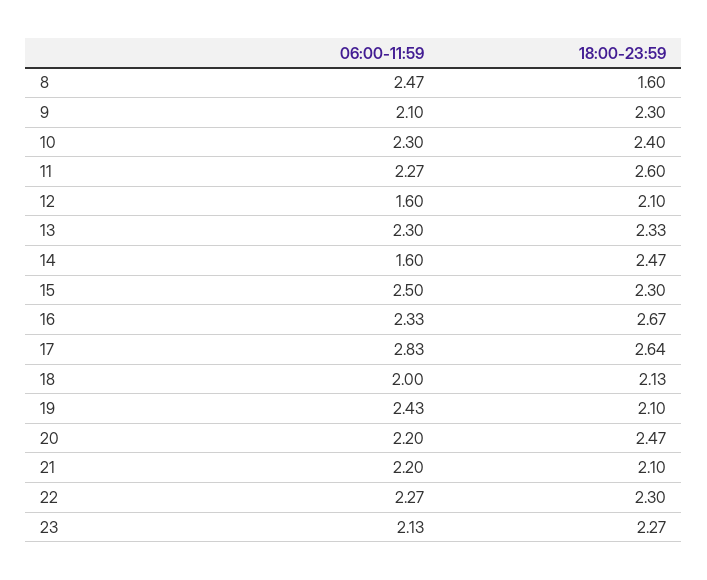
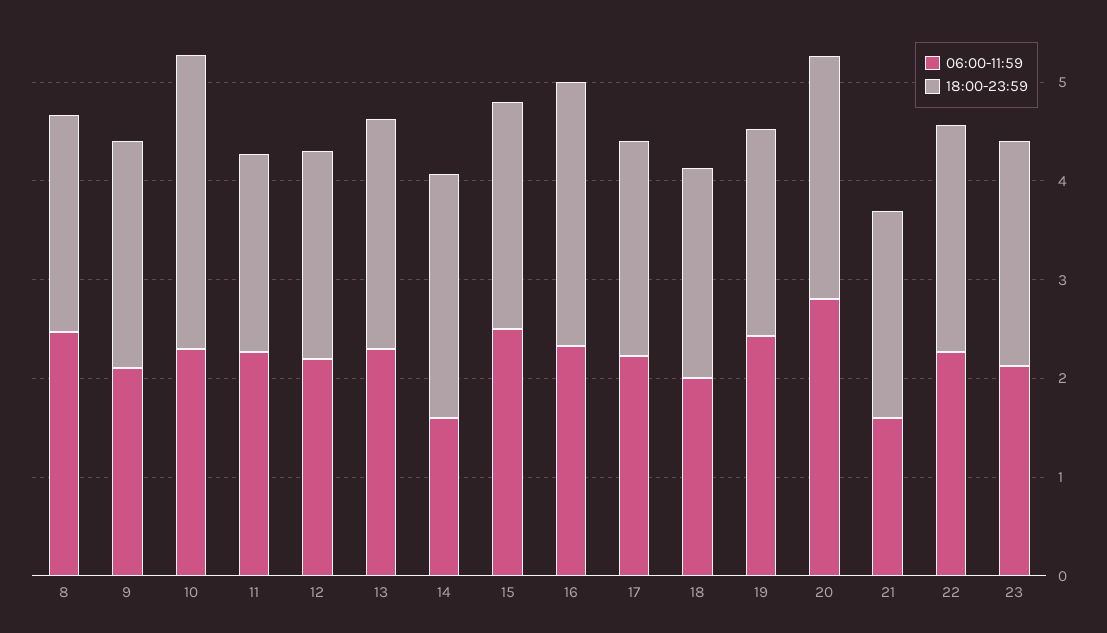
  {
    "06:00-11:59": {
      "8": 2.47,
      "9": 2.1,
      "10": 2.3,
      "11": 2.27,
-     "12": 1.6,
+     "12": 2.2,
      "13": 2.3,
      "14": 1.6,
      "15": 2.5,
      "16": 2.33,
-     "17": 2.83,
+     "17": 2.2,
      "18": 2,
      "19": 2.43,
-     "20": 2.2,
+     "20": 2.8,
-     "21": 2.2,
+     "21": 1.6,
      "22": 2.27,
      "23": 2.13
    },
    "18:00-23:59": {
-     "8": 1.6,
+     "8": 2.2,
      "9": 2.3,
-     "10": 2.4,
+     "10": 3,
-     "11": 2.6,
+     "11": 2,
      "12": 2.1,
      "13": 2.33,
      "14": 2.47,
      "15": 2.3,
      "16": 2.67,
-     "17": 2.64,
+     "17": 2.2,
      "18": 2.13,
      "19": 2.1,
      "20": 2.47,
      "21": 2.1,
      "22": 2.3,
      "23": 2.27
    }
  }

